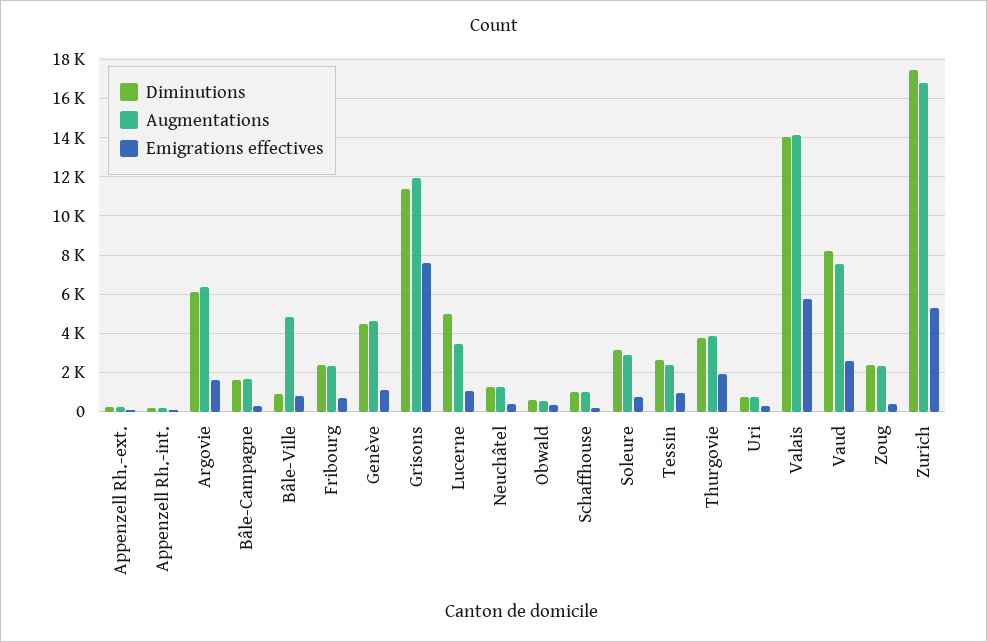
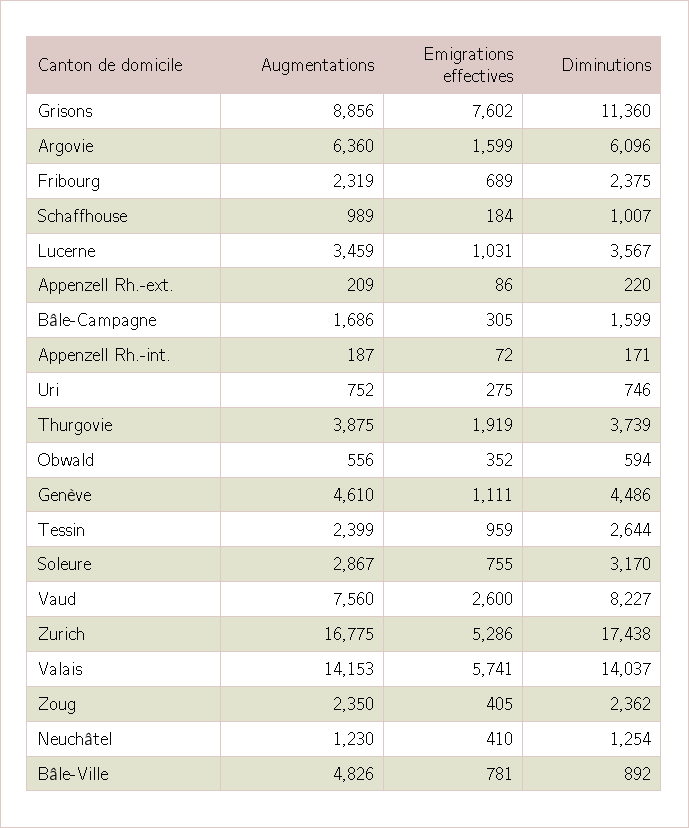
  {
    "Diminutions": {
      "Appenzell Rh.-ext.": 220,
      "Appenzell Rh.-int.": 171,
      "Argovie": 6096,
      "Bâle-Campagne": 1599,
      "Bâle-Ville": 892,
      "Fribourg": 2375,
      "Genève": 4486,
      "Grisons": 11360,
-     "Lucerne": 5000,
+     "Lucerne": 3567,
      "Neuchâtel": 1254,
      "Obwald": 594,
      "Schaffhouse": 1007,
      "Soleure": 3170,
      "Tessin": 2644,
      "Thurgovie": 3739,
      "Uri": 746,
      "Valais": 14037,
      "Vaud": 8227,
      "Zoug": 2362,
      "Zurich": 17438
    },
    "Augmentations": {
      "Appenzell Rh.-ext.": 209,
      "Appenzell Rh.-int.": 187,
      "Argovie": 6360,
      "Bâle-Campagne": 1686,
      "Bâle-Ville": 4826,
      "Fribourg": 2319,
      "Genève": 4610,
-     "Grisons": 12000,
+     "Grisons": 8856,
      "Lucerne": 3459,
      "Neuchâtel": 1230,
      "Obwald": 556,
      "Schaffhouse": 989,
      "Soleure": 2867,
      "Tessin": 2399,
      "Thurgovie": 3875,
      "Uri": 752,
      "Valais": 14153,
      "Vaud": 7560,
      "Zoug": 2350,
      "Zurich": 16775
    },
    "Emigrations effectives": {
      "Appenzell Rh.-ext.": 86,
      "Appenzell Rh.-int.": 72,
      "Argovie": 1599,
      "Bâle-Campagne": 305,
      "Bâle-Ville": 781,
      "Fribourg": 689,
      "Genève": 1111,
      "Grisons": 7602,
      "Lucerne": 1031,
      "Neuchâtel": 410,
      "Obwald": 352,
      "Schaffhouse": 184,
      "Soleure": 755,
      "Tessin": 959,
      "Thurgovie": 1919,
      "Uri": 275,
      "Valais": 5741,
      "Vaud": 2600,
      "Zoug": 405,
      "Zurich": 5286
    }
  }

